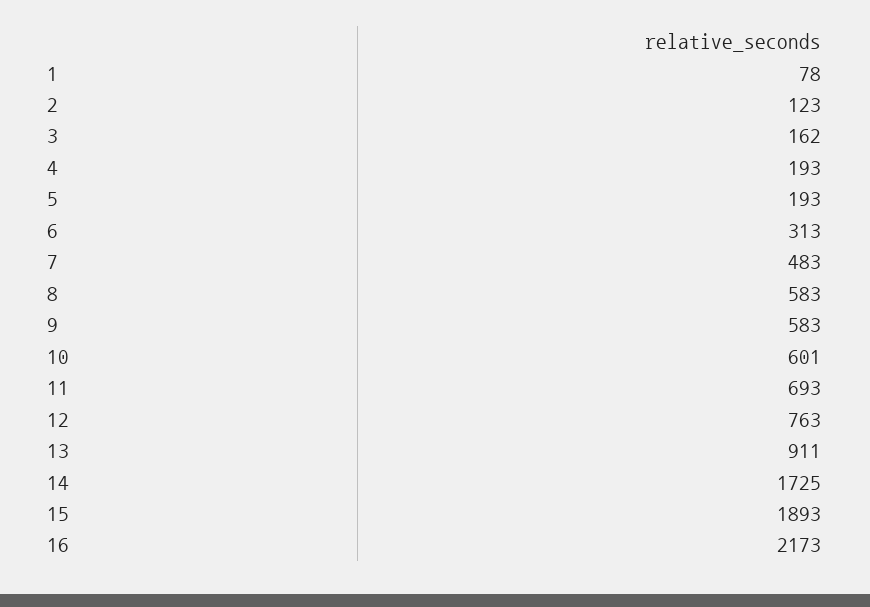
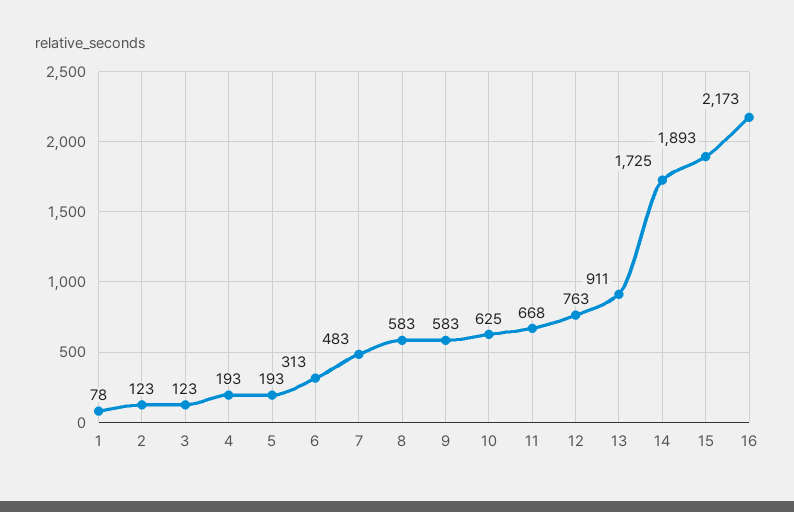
  {
    "1": 78,
    "2": 123,
-   "3": 162,
+   "3": 123,
    "4": 193,
    "5": 193,
    "6": 313,
    "7": 483,
    "8": 583,
    "9": 583,
-   "10": 601,
+   "10": 625,
-   "11": 693,
+   "11": 668,
    "12": 763,
    "13": 911,
    "14": 1725,
    "15": 1893,
    "16": 2173
  }

